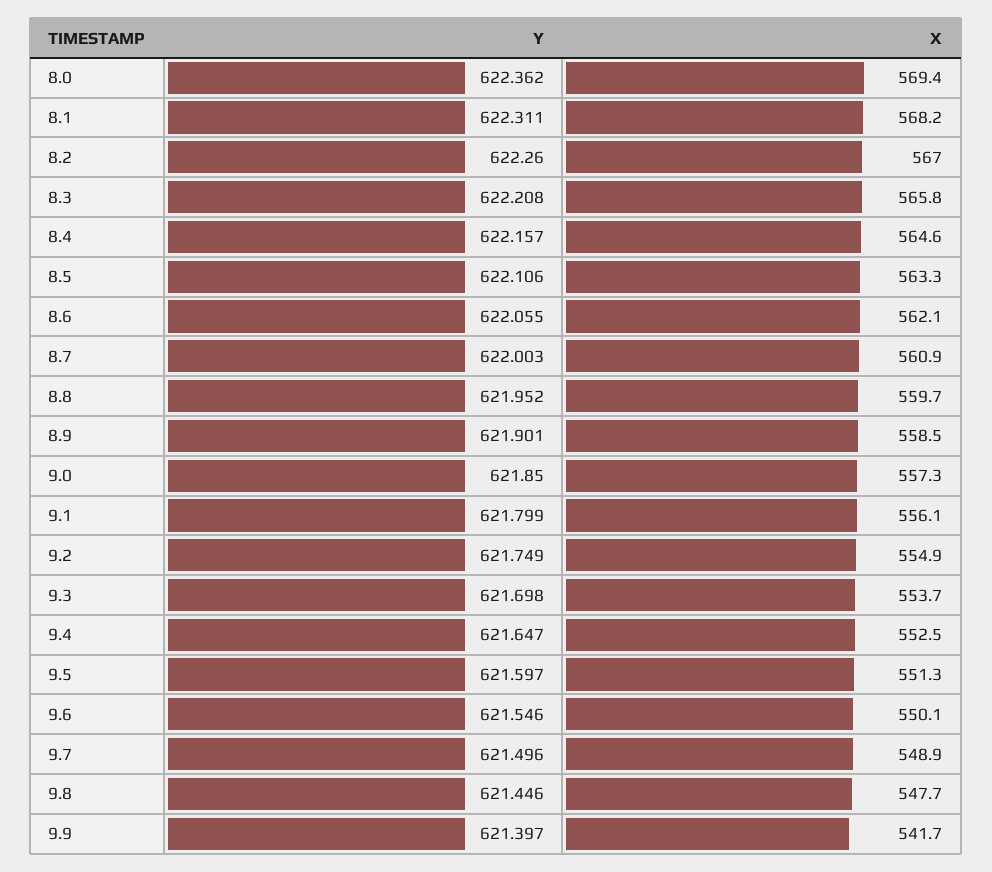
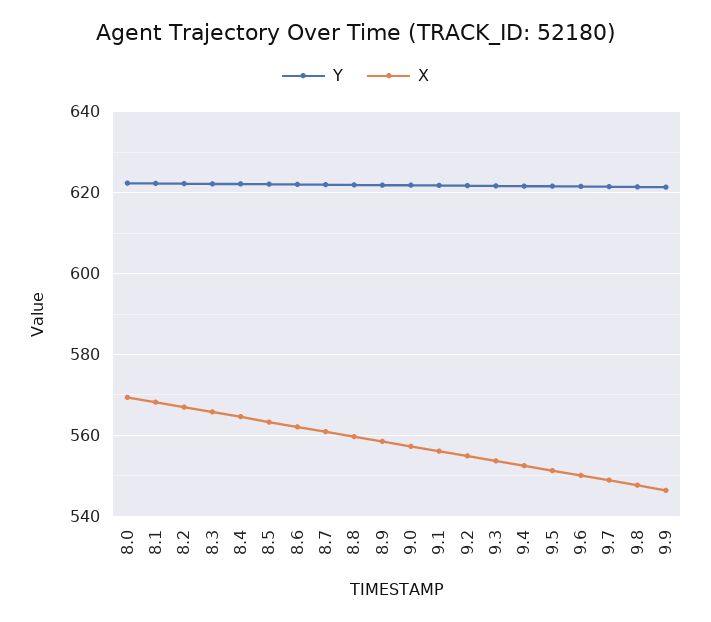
  {
    "Y": {
      "8.0": 622.362,
      "8.1": 622.311,
      "8.2": 622.26,
      "8.3": 622.208,
      "8.4": 622.157,
      "8.5": 622.106,
      "8.6": 622.055,
      "8.7": 622.003,
      "8.8": 621.952,
      "8.9": 621.901,
      "9.0": 621.85,
      "9.1": 621.799,
      "9.2": 621.749,
      "9.3": 621.698,
      "9.4": 621.647,
      "9.5": 621.597,
      "9.6": 621.546,
      "9.7": 621.496,
      "9.8": 621.446,
      "9.9": 621.397
    },
    "X": {
      "8.0": 569.4,
      "8.1": 568.2,
      "8.2": 567,
      "8.3": 565.8,
      "8.4": 564.6,
      "8.5": 563.3,
      "8.6": 562.1,
      "8.7": 560.9,
      "8.8": 559.7,
      "8.9": 558.5,
      "9.0": 557.3,
      "9.1": 556.1,
      "9.2": 554.9,
      "9.3": 553.7,
      "9.4": 552.5,
      "9.5": 551.3,
      "9.6": 550.1,
      "9.7": 548.9,
      "9.8": 547.7,
-     "9.9": 541.7
+     "9.9": 546
    }
  }

